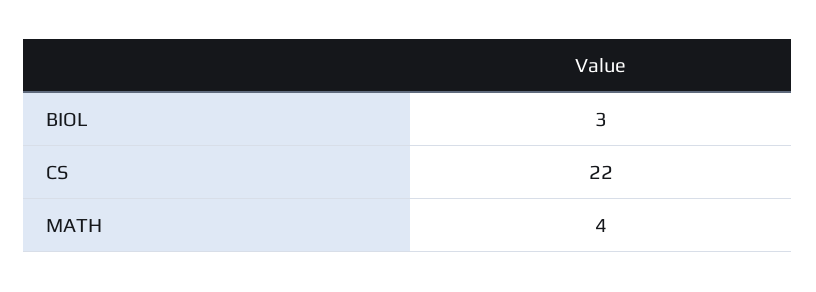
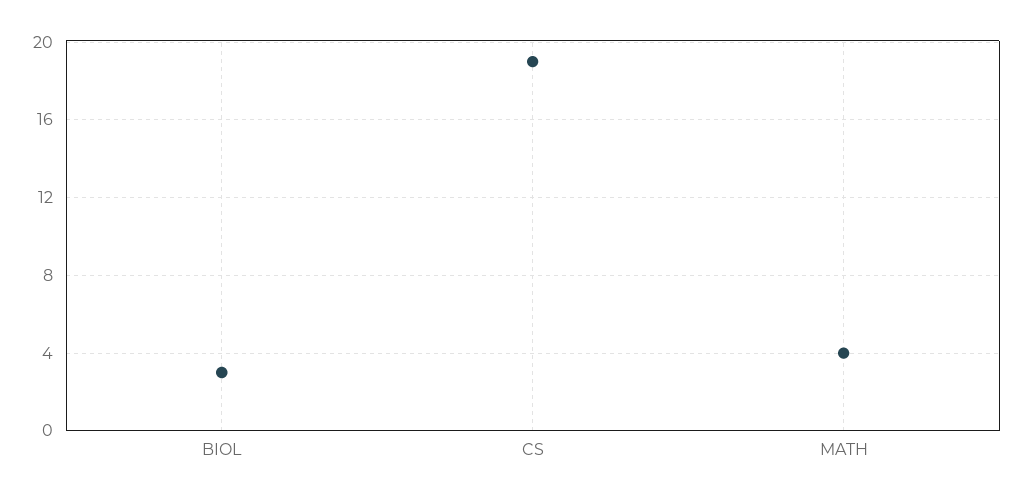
  {
    "BIOL": 3,
-   "CS": 22,
+   "CS": 19,
    "MATH": 4
  }

